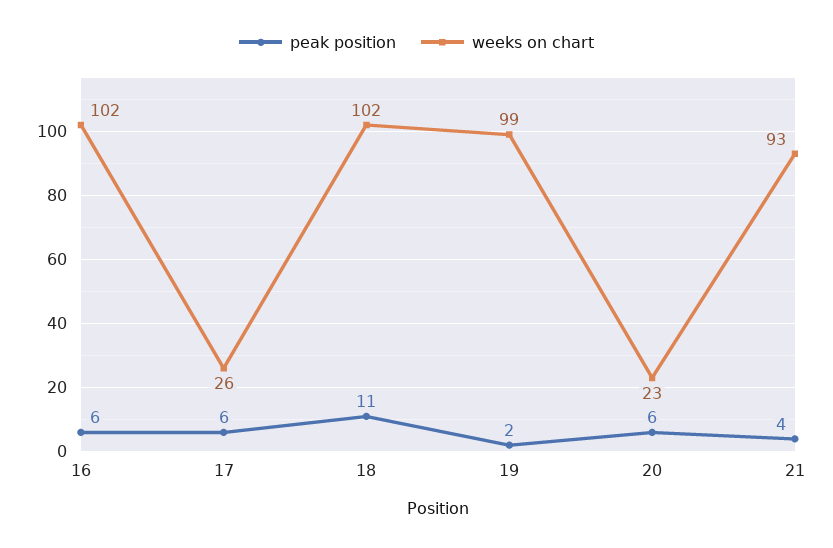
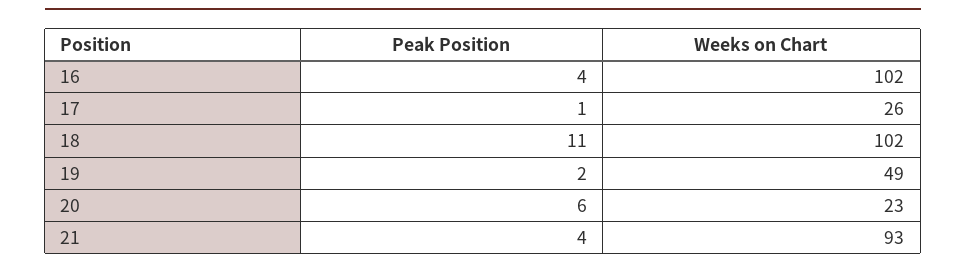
  {
    "peak position": {
-     "16": 6,
+     "16": 4,
-     "17": 6,
+     "17": 1,
      "18": 11,
      "19": 2,
      "20": 6,
      "21": 4
    },
    "weeks on chart": {
      "16": 102,
      "17": 26,
      "18": 102,
-     "19": 99,
+     "19": 49,
      "20": 23,
      "21": 93
    }
  }

